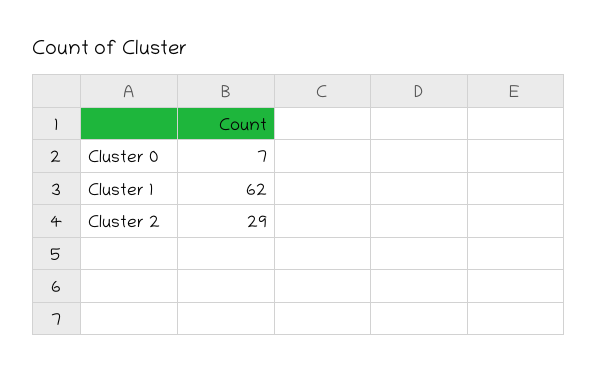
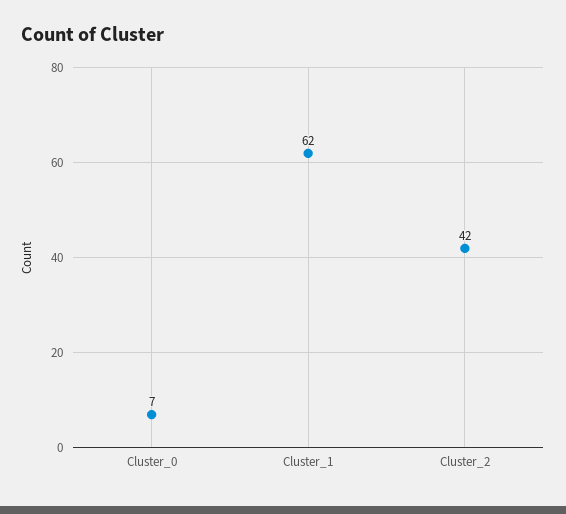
  {
    "Cluster 0": 7,
    "Cluster 1": 62,
-   "Cluster 2": 29
+   "Cluster 2": 42
  }

